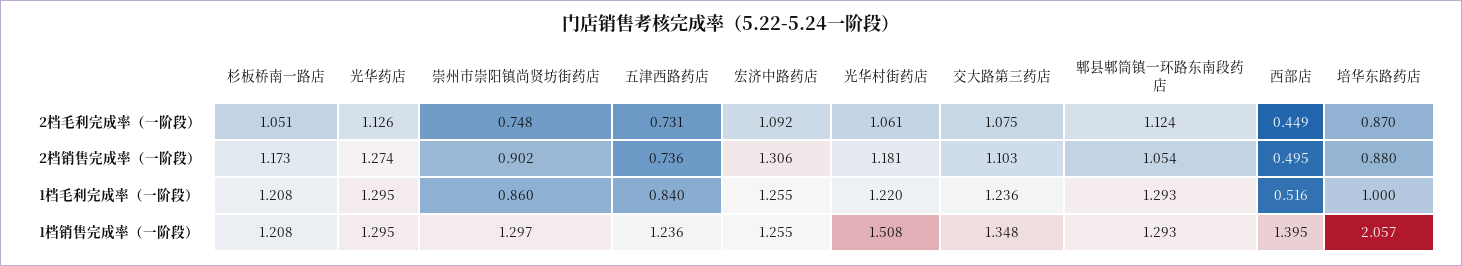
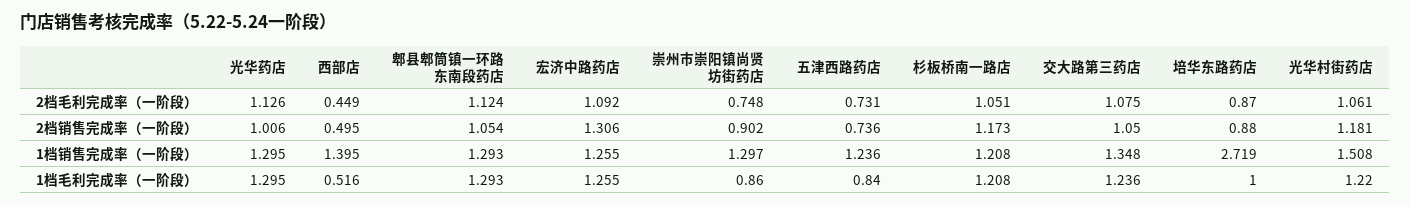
  {
    "杉板桥南一路店": {
      "2档毛利完成率（一阶段）": 1.051,
      "2档销售完成率（一阶段）": 1.173,
      "1档毛利完成率（一阶段）": 1.208,
      "1档销售完成率（一阶段）": 1.208
    },
    "光华药店": {
      "2档毛利完成率（一阶段）": 1.126,
-     "2档销售完成率（一阶段）": 1.274,
+     "2档销售完成率（一阶段）": 1.006,
      "1档毛利完成率（一阶段）": 1.295,
      "1档销售完成率（一阶段）": 1.295
    },
    "崇州市崇阳镇尚贤坊街药店": {
      "2档毛利完成率（一阶段）": 0.748,
      "2档销售完成率（一阶段）": 0.902,
      "1档毛利完成率（一阶段）": 0.86,
      "1档销售完成率（一阶段）": 1.297
    },
    "五津西路药店": {
      "2档毛利完成率（一阶段）": 0.731,
      "2档销售完成率（一阶段）": 0.736,
      "1档毛利完成率（一阶段）": 0.84,
      "1档销售完成率（一阶段）": 1.236
    },
    "宏济中路药店": {
      "2档毛利完成率（一阶段）": 1.092,
      "2档销售完成率（一阶段）": 1.306,
      "1档毛利完成率（一阶段）": 1.255,
      "1档销售完成率（一阶段）": 1.255
    },
    "光华村街药店": {
      "2档毛利完成率（一阶段）": 1.061,
      "2档销售完成率（一阶段）": 1.181,
      "1档毛利完成率（一阶段）": 1.22,
      "1档销售完成率（一阶段）": 1.508
    },
    "交大路第三药店": {
      "2档毛利完成率（一阶段）": 1.075,
-     "2档销售完成率（一阶段）": 1.103,
+     "2档销售完成率（一阶段）": 1.05,
      "1档毛利完成率（一阶段）": 1.236,
      "1档销售完成率（一阶段）": 1.348
    },
    "郫县郫筒镇一环路东南段药店": {
      "2档毛利完成率（一阶段）": 1.124,
      "2档销售完成率（一阶段）": 1.054,
      "1档毛利完成率（一阶段）": 1.293,
      "1档销售完成率（一阶段）": 1.293
    },
    "西部店": {
      "2档毛利完成率（一阶段）": 0.449,
      "2档销售完成率（一阶段）": 0.495,
      "1档毛利完成率（一阶段）": 0.516,
      "1档销售完成率（一阶段）": 1.395
    },
    "培华东路药店": {
      "2档毛利完成率（一阶段）": 0.87,
      "2档销售完成率（一阶段）": 0.88,
      "1档毛利完成率（一阶段）": 1,
-     "1档销售完成率（一阶段）": 2.057
+     "1档销售完成率（一阶段）": 2.719
    }
  }

